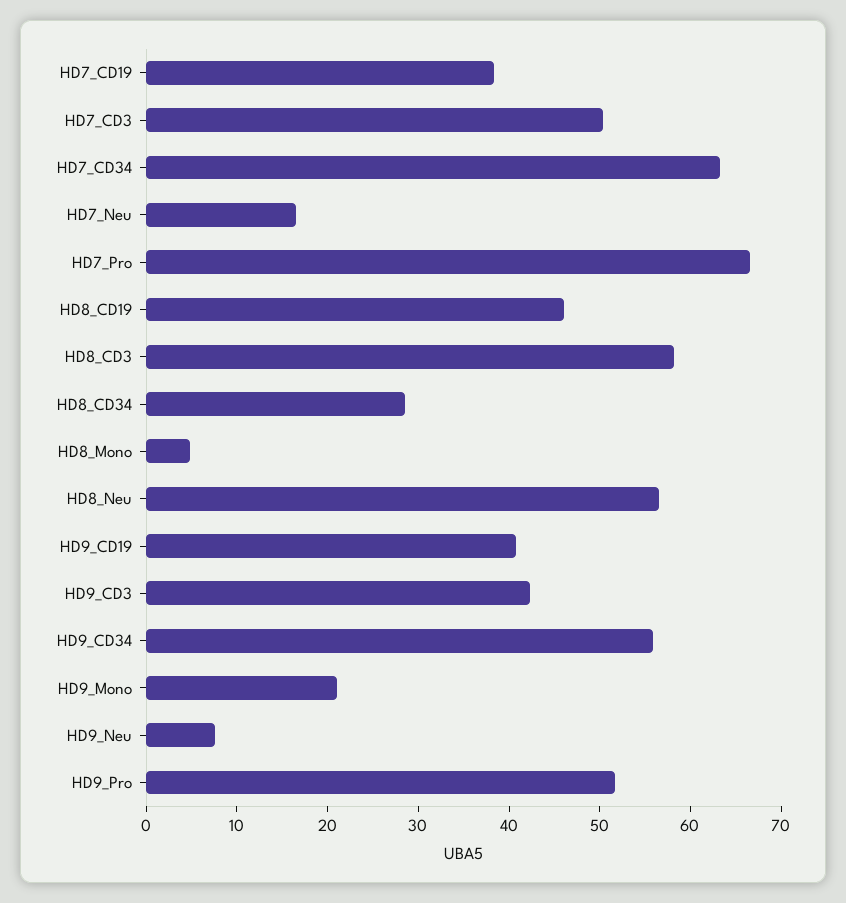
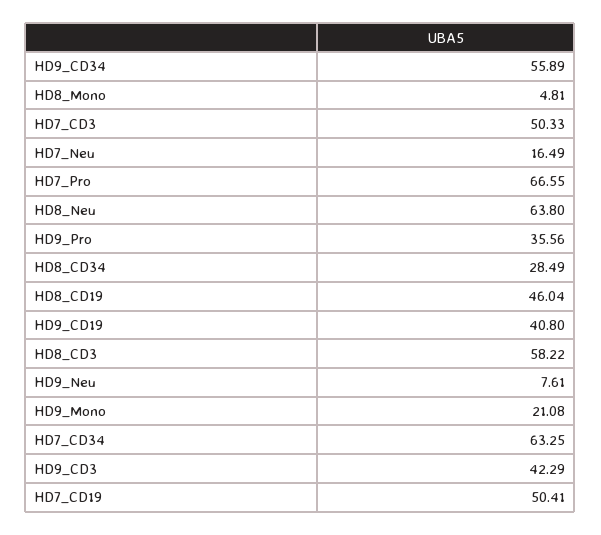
  {
-   "HD7_CD19": 38,
+   "HD7_CD19": 50.41,
    "HD7_CD3": 50.33,
    "HD7_CD34": 63.25,
    "HD7_Neu": 16.49,
    "HD7_Pro": 66.55,
    "HD8_CD19": 46.04,
    "HD8_CD3": 58.22,
    "HD8_CD34": 28.49,
    "HD8_Mono": 4.81,
-   "HD8_Neu": 56,
+   "HD8_Neu": 63.8,
    "HD9_CD19": 40.8,
    "HD9_CD3": 42.29,
    "HD9_CD34": 55.89,
    "HD9_Mono": 21.08,
    "HD9_Neu": 7.61,
-   "HD9_Pro": 52
+   "HD9_Pro": 35.56
  }

